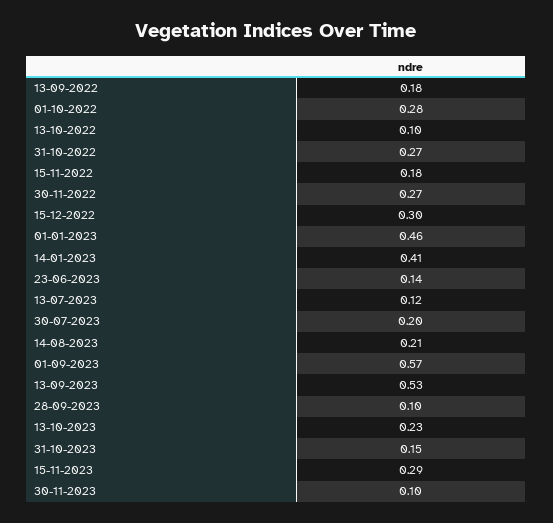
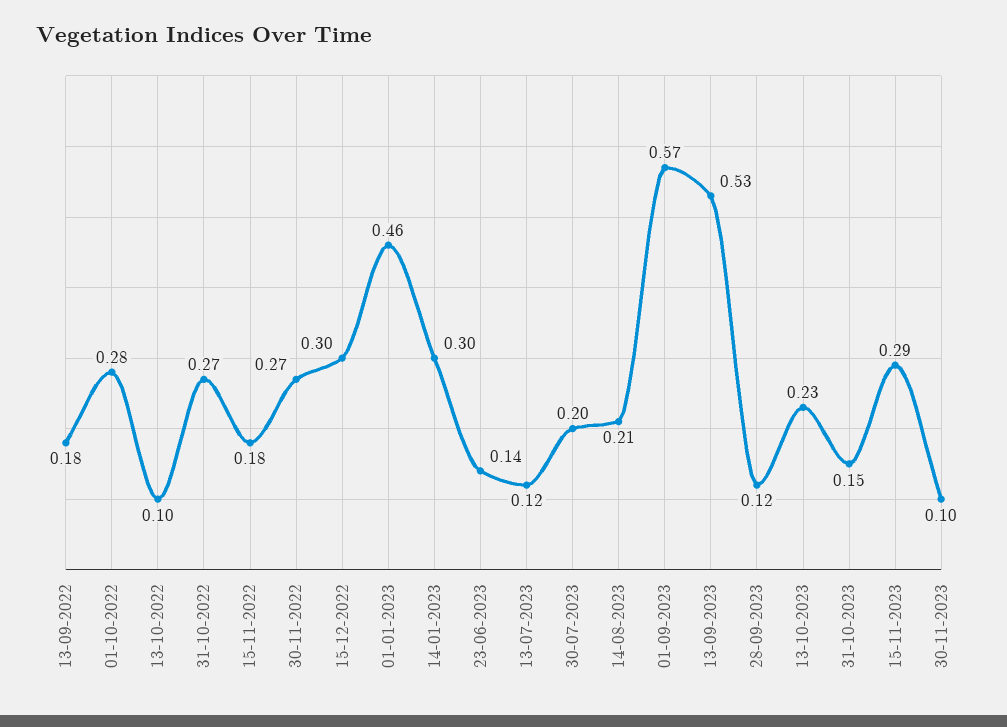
  {
    "13-09-2022": 0.18,
    "01-10-2022": 0.28,
    "13-10-2022": 0.1,
    "31-10-2022": 0.27,
    "15-11-2022": 0.18,
    "30-11-2022": 0.27,
    "15-12-2022": 0.3,
    "01-01-2023": 0.46,
-   "14-01-2023": 0.41,
+   "14-01-2023": 0.3,
    "23-06-2023": 0.14,
    "13-07-2023": 0.12,
    "30-07-2023": 0.2,
    "14-08-2023": 0.21,
    "01-09-2023": 0.57,
    "13-09-2023": 0.53,
-   "28-09-2023": 0.1,
+   "28-09-2023": 0.12,
    "13-10-2023": 0.23,
    "31-10-2023": 0.15,
    "15-11-2023": 0.29,
    "30-11-2023": 0.1
  }

